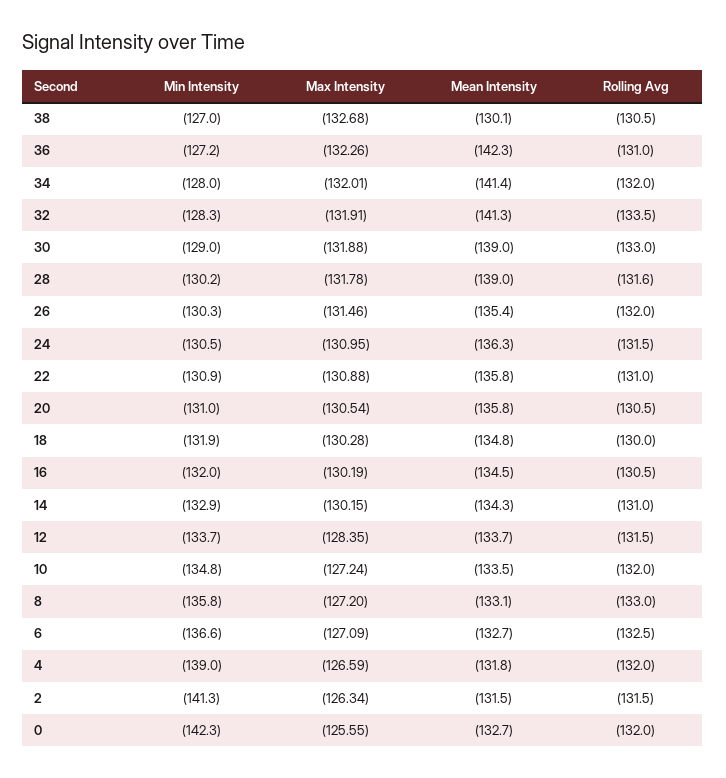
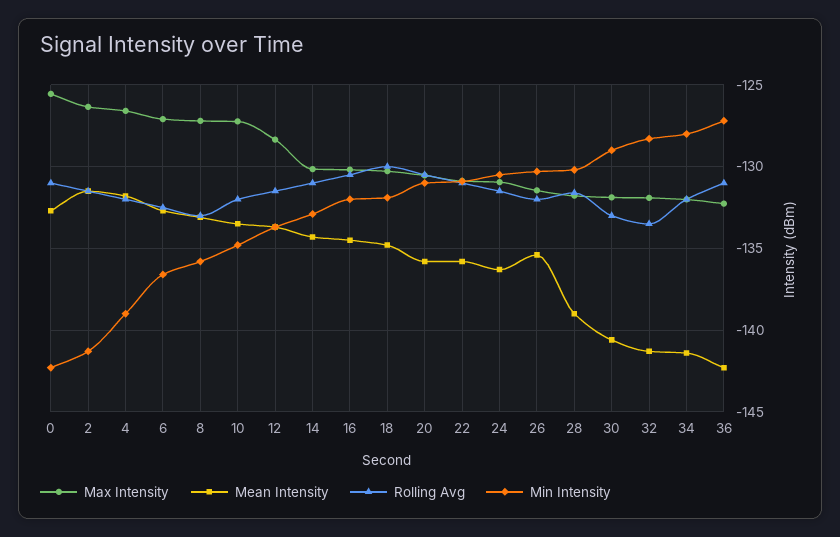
  {
    "Min Intensity": {
-     "38": -127,
      "36": -127.2,
      "34": -128,
      "32": -128.3,
      "30": -129,
      "28": -130.2,
      "26": -130.3,
      "24": -130.5,
      "22": -130.9,
      "20": -131,
      "18": -131.9,
      "16": -132,
      "14": -132.9,
      "12": -133.7,
      "10": -134.8,
      "8": -135.8,
      "6": -136.6,
      "4": -139,
      "2": -141.3,
      "0": -142.3
    },
    "Max Intensity": {
-     "38": -132.68,
      "36": -132.26,
      "34": -132.01,
      "32": -131.91,
      "30": -131.88,
      "28": -131.78,
      "26": -131.46,
      "24": -130.95,
      "22": -130.88,
      "20": -130.54,
      "18": -130.28,
      "16": -130.19,
      "14": -130.15,
      "12": -128.35,
      "10": -127.24,
      "8": -127.2,
      "6": -127.09,
      "4": -126.59,
      "2": -126.34,
      "0": -125.55
    },
    "Mean Intensity": {
-     "38": -130.1,
      "36": -142.3,
      "34": -141.4,
      "32": -141.3,
-     "30": -139,
+     "30": -140.5,
      "28": -139,
      "26": -135.4,
      "24": -136.3,
      "22": -135.8,
      "20": -135.8,
      "18": -134.8,
      "16": -134.5,
      "14": -134.3,
      "12": -133.7,
      "10": -133.5,
      "8": -133.1,
      "6": -132.7,
      "4": -131.8,
      "2": -131.5,
      "0": -132.7
    },
    "Rolling Avg": {
-     "38": -130.5,
      "36": -131,
      "34": -132,
      "32": -133.5,
      "30": -133,
      "28": -131.6,
      "26": -132,
      "24": -131.5,
      "22": -131,
      "20": -130.5,
      "18": -130,
      "16": -130.5,
      "14": -131,
      "12": -131.5,
      "10": -132,
      "8": -133,
      "6": -132.5,
      "4": -132,
      "2": -131.5,
-     "0": -132
+     "0": -131
    }
  }

